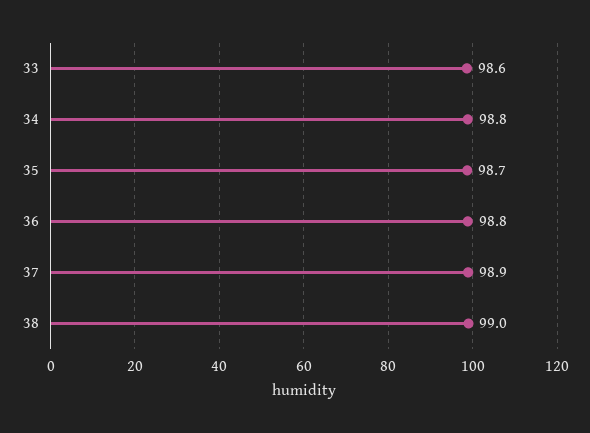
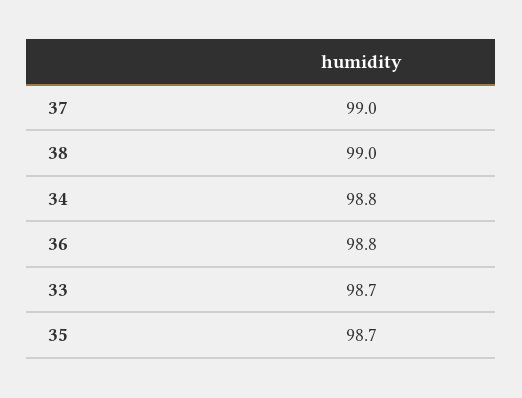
  {
-   "33": 98.6,
+   "33": 98.7,
    "34": 98.8,
    "35": 98.7,
    "36": 98.8,
-   "37": 98.9,
+   "37": 99,
    "38": 99
  }

